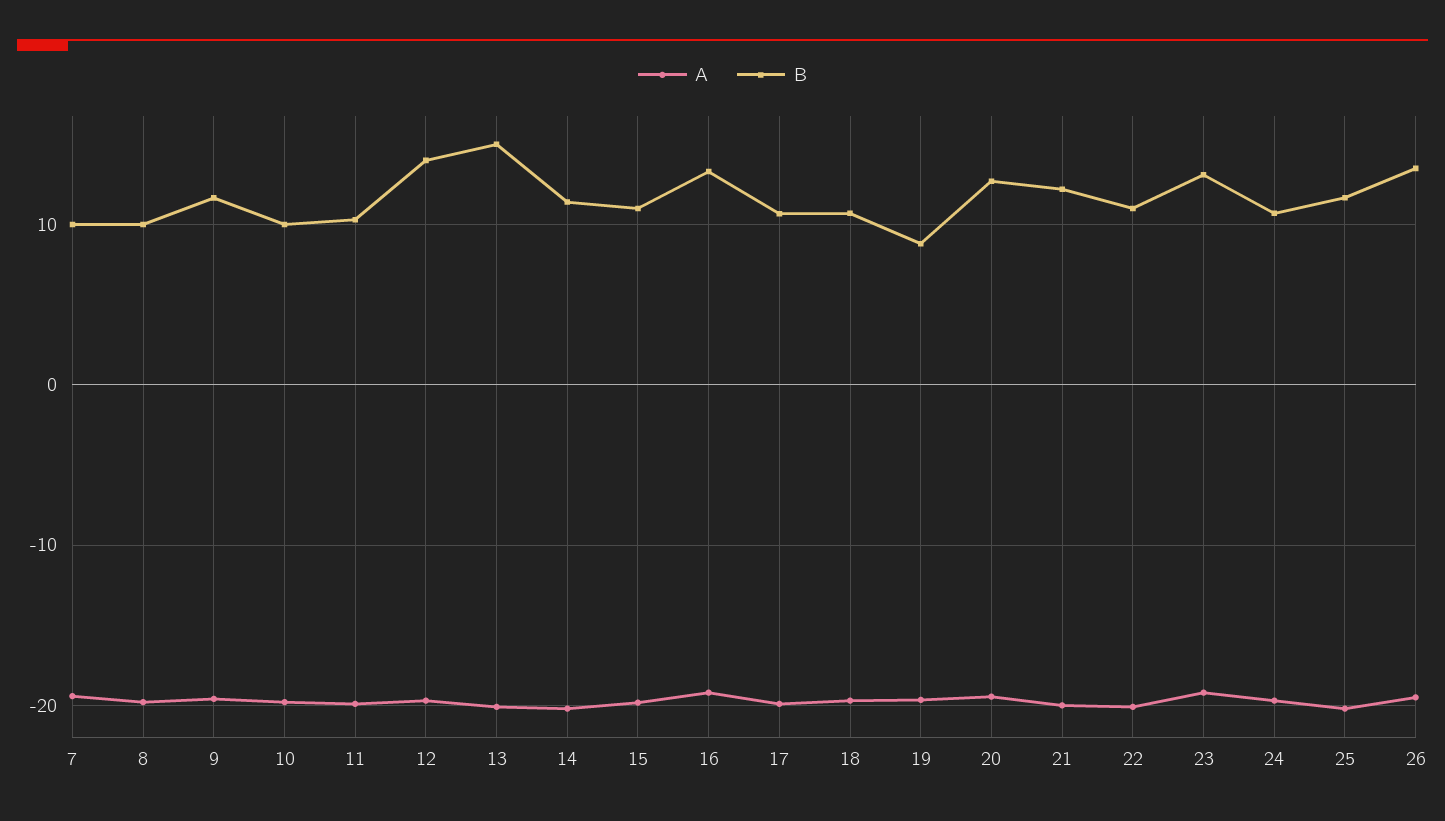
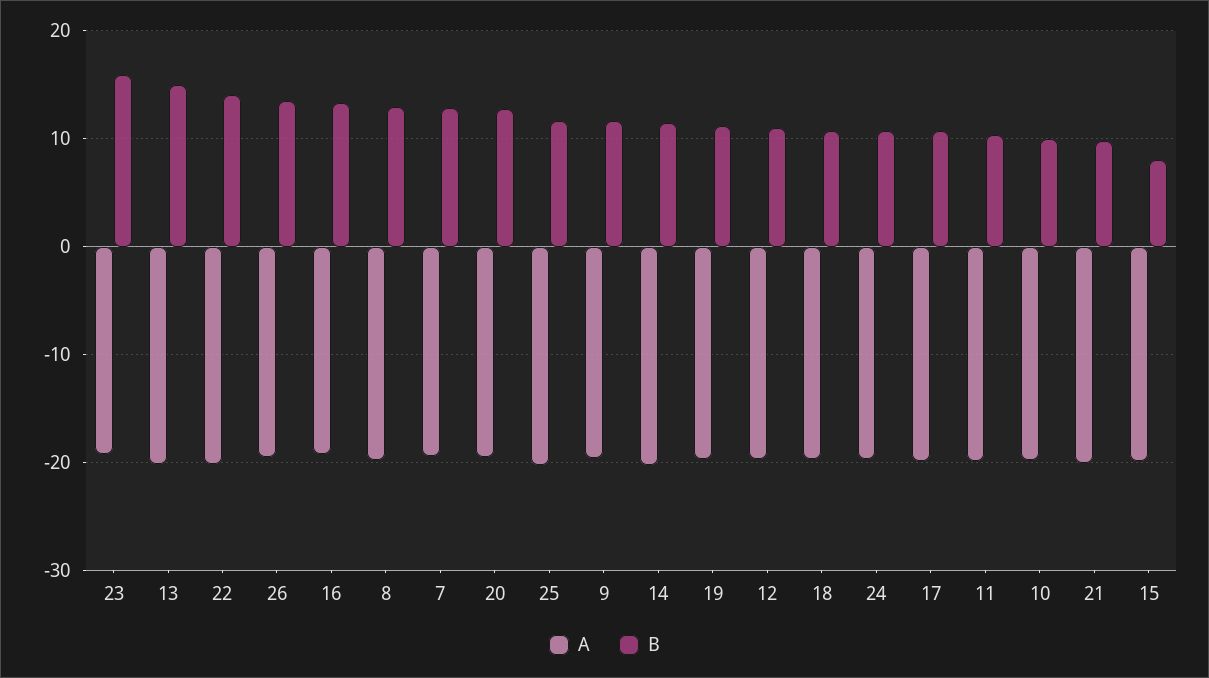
  {
    "A": {
      "7": -19,
      "8": -20,
      "9": -20,
      "10": -20,
      "11": -20,
      "12": -20,
      "13": -20,
      "14": -20,
      "15": -20,
      "16": -19,
      "17": -20,
      "18": -20,
      "19": -20,
      "20": -19,
      "21": -20,
      "22": -20,
      "23": -19,
      "24": -20,
      "25": -20,
      "26": -20
    },
    "B": {
-     "7": 10,
+     "7": 13,
-     "8": 10,
+     "8": 13,
      "9": 12,
      "10": 10,
      "11": 10,
-     "12": 14,
+     "12": 11,
      "13": 15,
      "14": 11,
-     "15": 11,
+     "15": 8,
      "16": 13,
      "17": 11,
      "18": 11,
-     "19": 9,
+     "19": 11,
      "20": 13,
-     "21": 12,
+     "21": 10,
-     "22": 11,
+     "22": 14,
-     "23": 13,
+     "23": 16,
      "24": 11,
      "25": 12,
      "26": 14
    }
  }

